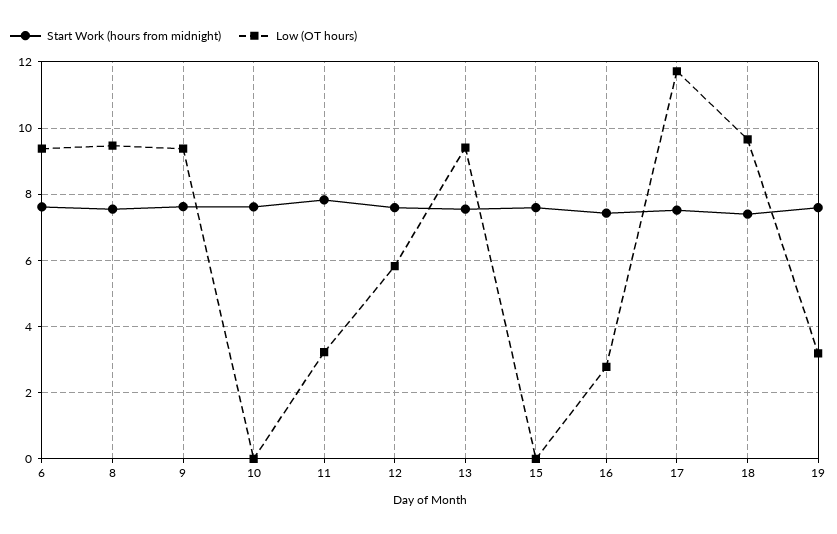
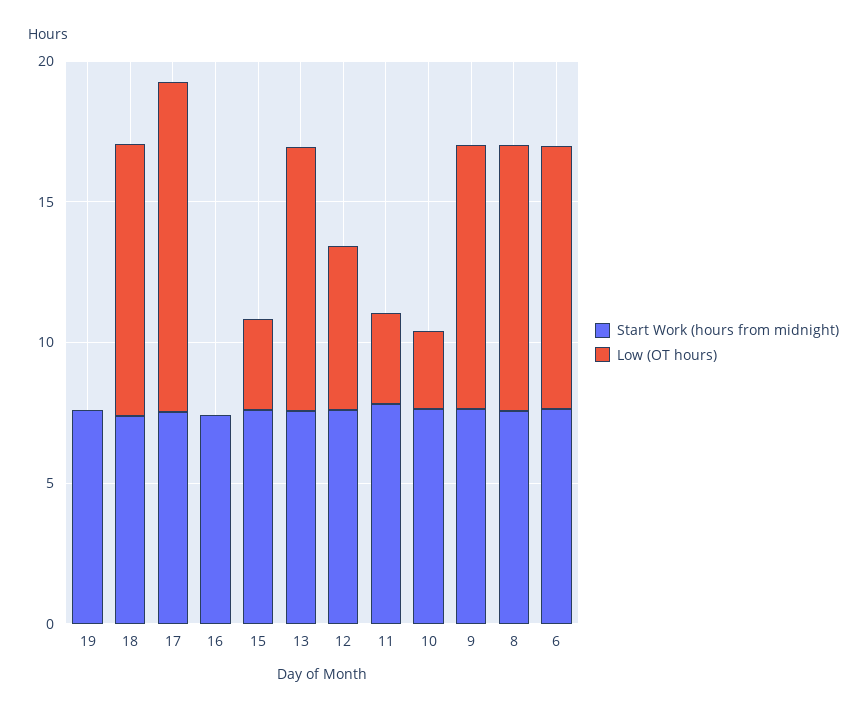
  {
    "Start Work (hours from midnight)": {
      "6": 7.6,
      "8": 7.6,
      "9": 7.6,
      "10": 7.6,
      "11": 7.8,
      "12": 7.6,
      "13": 7.6,
      "15": 7.6,
      "16": 7.4,
      "17": 7.6,
      "18": 7.4,
      "19": 7.6
    },
    "Low (OT hours)": {
      "6": 9.4,
      "8": 9.4,
      "9": 9.4,
-     "10": 0,
+     "10": 3,
      "11": 3.2,
      "12": 5.8,
      "13": 9.4,
-     "15": 0,
+     "15": 3,
-     "16": 2.8,
+     "16": 0,
      "17": 11.8,
      "18": 9.6,
-     "19": 3.2
+     "19": 0
    }
  }

